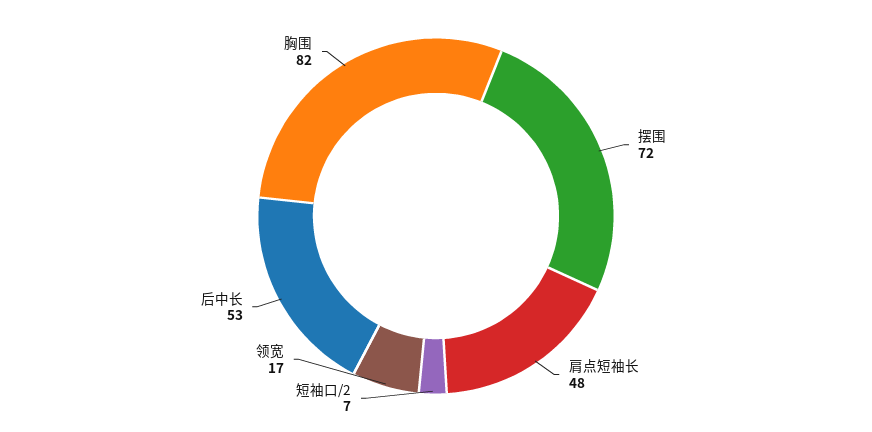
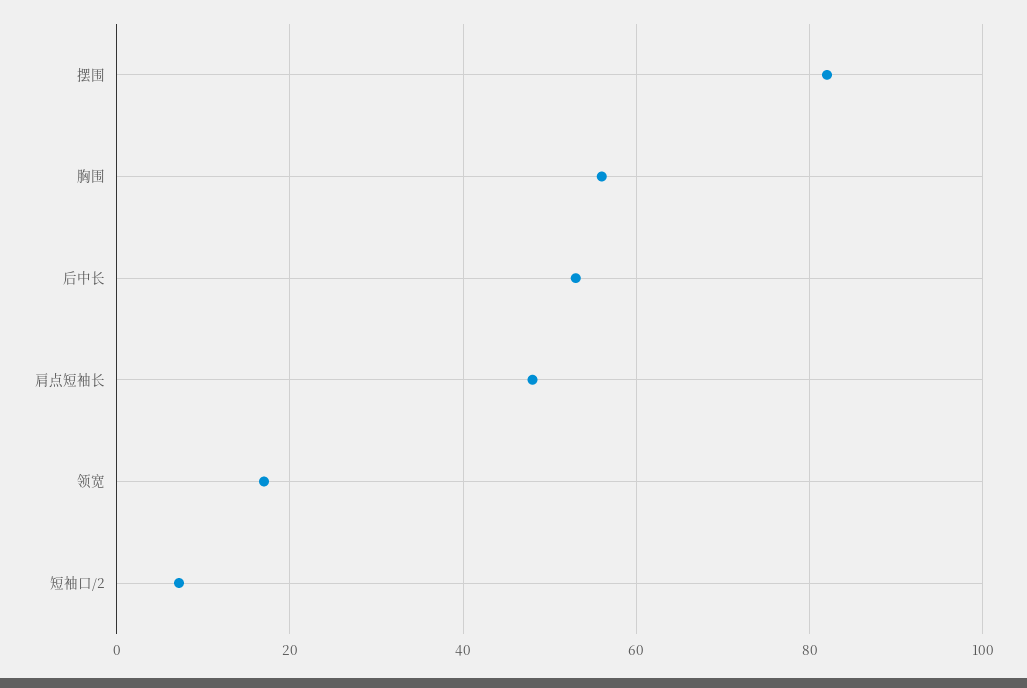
  {
-   "摆围": 72,
+   "摆围": 82,
    "肩点短袖长": 48,
    "短袖口/2": 7,
    "领宽": 17,
    "后中长": 53,
-   "胸围": 82
+   "胸围": 56
  }

